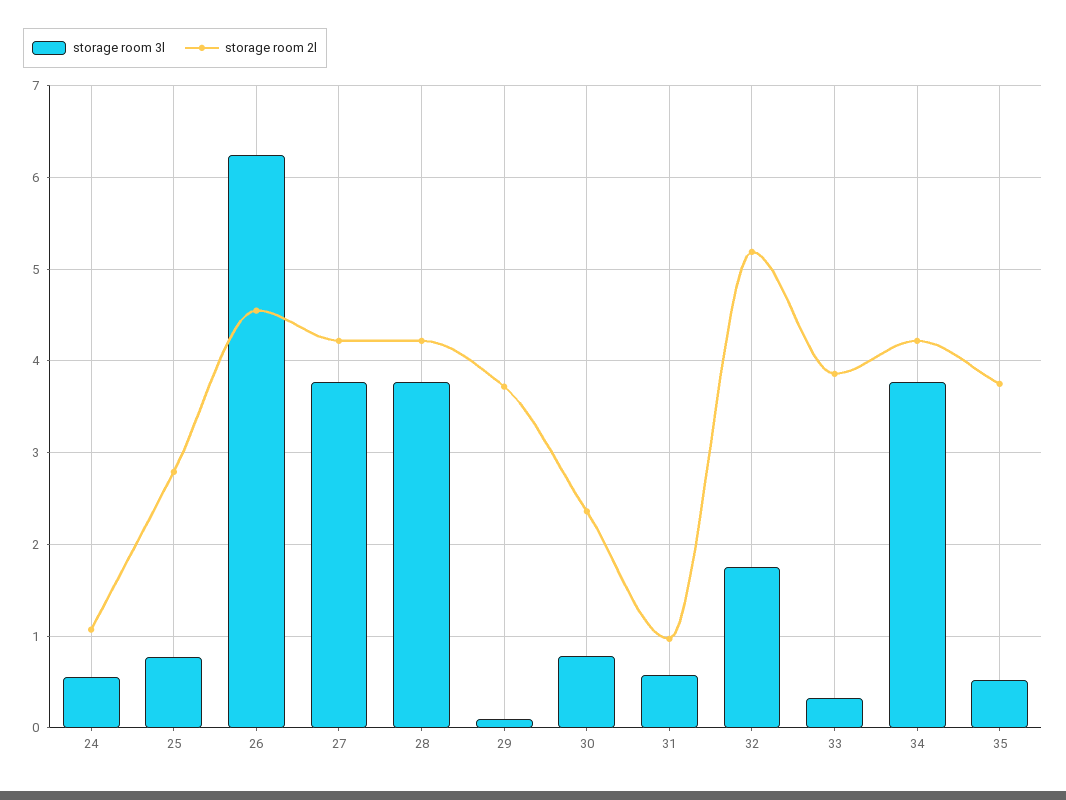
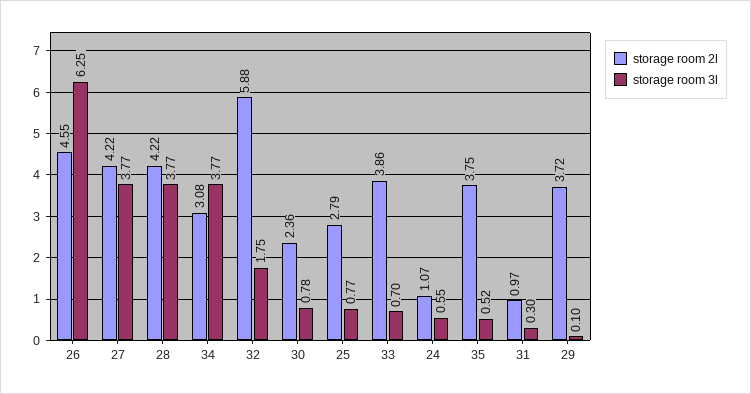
  {
    "storage room 3l": {
      "24": 0.55,
      "25": 0.77,
      "26": 6.25,
      "27": 3.77,
      "28": 3.77,
      "29": 0.1,
      "30": 0.78,
-     "31": 0.6,
+     "31": 0.3,
      "32": 1.75,
-     "33": 0.3,
+     "33": 0.7,
      "34": 3.77,
      "35": 0.52
    },
    "storage room 2l": {
      "24": 1.07,
      "25": 2.79,
      "26": 4.55,
      "27": 4.22,
      "28": 4.22,
      "29": 3.72,
      "30": 2.36,
      "31": 0.97,
-     "32": 5.2,
+     "32": 5.88,
      "33": 3.86,
-     "34": 4.2,
+     "34": 3.08,
      "35": 3.75
    }
  }

